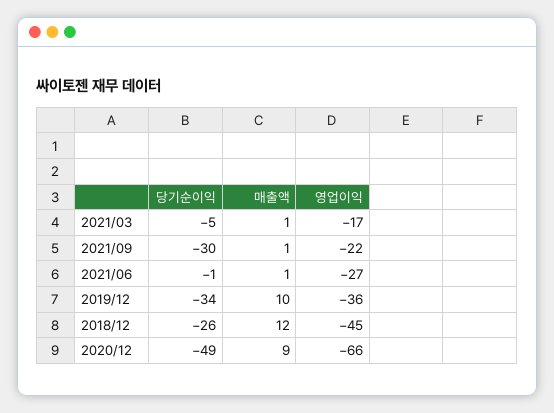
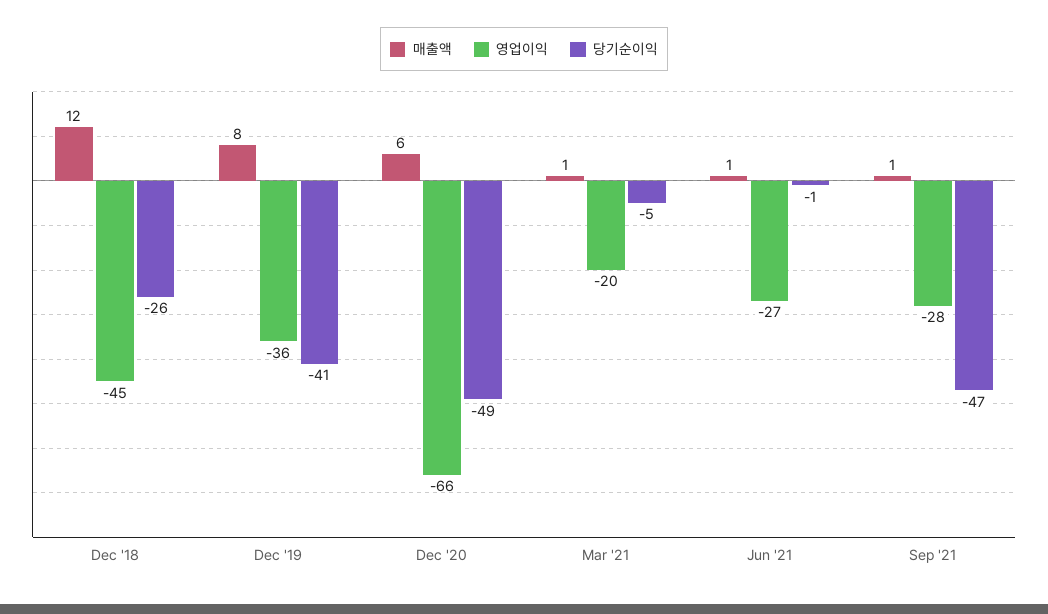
  {
    "당기순이익": {
      "2021/03": -5,
-     "2021/09": -30,
+     "2021/09": -47,
      "2021/06": -1,
-     "2019/12": -34,
+     "2019/12": -41,
      "2018/12": -26,
      "2020/12": -49
    },
    "매출액": {
      "2021/03": 1,
      "2021/09": 1,
      "2021/06": 1,
-     "2019/12": 10,
+     "2019/12": 8,
      "2018/12": 12,
-     "2020/12": 9
+     "2020/12": 6
    },
    "영업이익": {
-     "2021/03": -17,
+     "2021/03": -20,
-     "2021/09": -22,
+     "2021/09": -28,
      "2021/06": -27,
      "2019/12": -36,
      "2018/12": -45,
      "2020/12": -66
    }
  }

